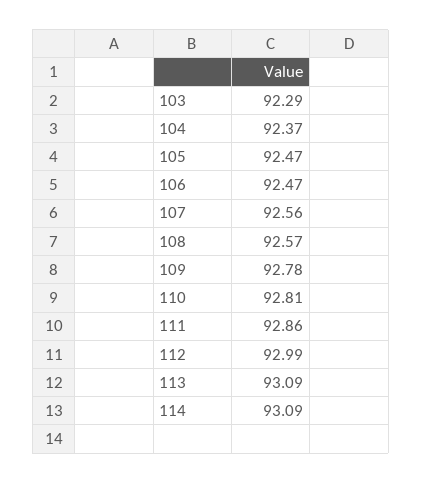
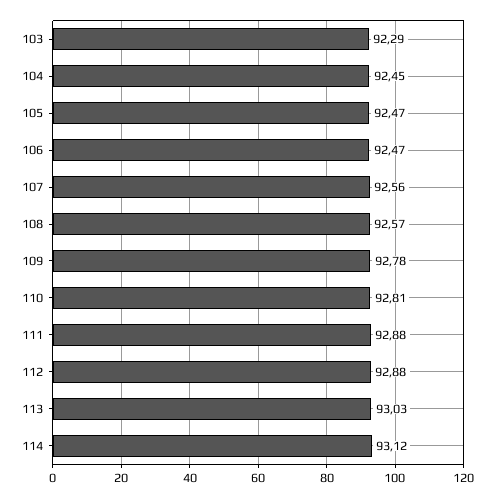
  {
    "103": 92.29,
-   "104": 92.37,
+   "104": 92.45,
    "105": 92.47,
    "106": 92.47,
    "107": 92.56,
    "108": 92.57,
    "109": 92.78,
    "110": 92.81,
-   "111": 92.86,
+   "111": 92.88,
-   "112": 92.99,
+   "112": 92.88,
-   "113": 93.09,
+   "113": 93.03,
-   "114": 93.09
+   "114": 93.12
  }

